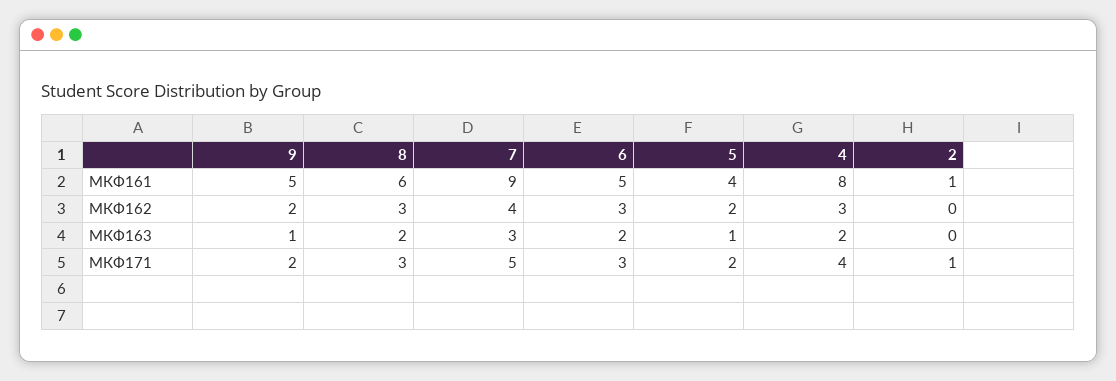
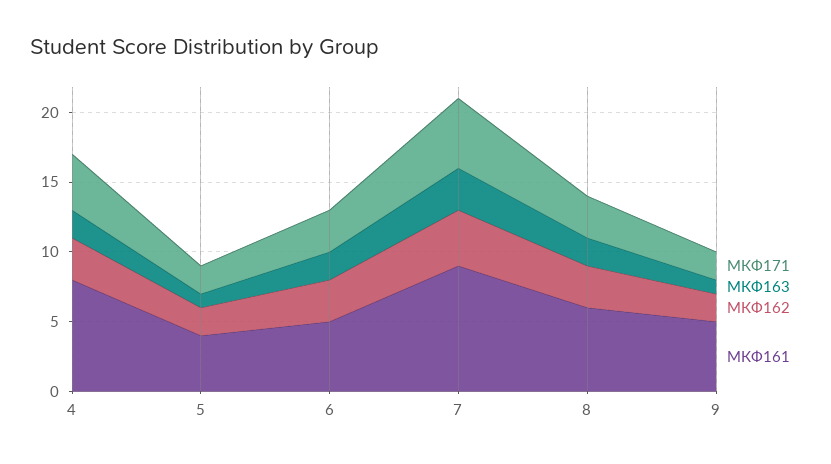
  {
    "МКФ161": {
      "9": 5,
      "8": 6,
      "7": 9,
      "6": 5,
      "5": 4,
-     "4": 8,
+     "4": 8
-     "2": 1
    },
    "МКФ162": {
      "9": 2,
      "8": 3,
      "7": 4,
      "6": 3,
      "5": 2,
-     "4": 3,
+     "4": 3
-     "2": 0
    },
    "МКФ163": {
      "9": 1,
      "8": 2,
      "7": 3,
      "6": 2,
      "5": 1,
-     "4": 2,
+     "4": 2
-     "2": 0
    },
    "МКФ171": {
      "9": 2,
      "8": 3,
      "7": 5,
      "6": 3,
      "5": 2,
-     "4": 4,
+     "4": 4
-     "2": 1
    }
  }

